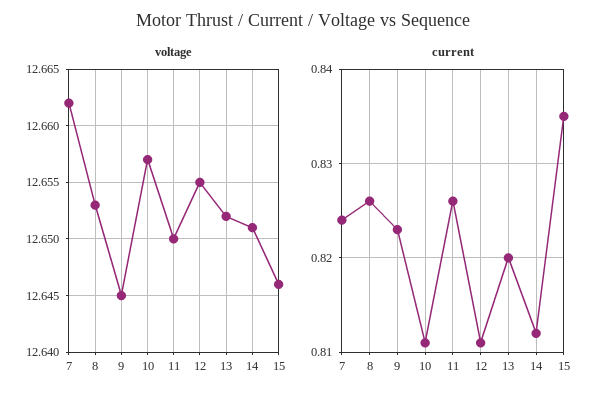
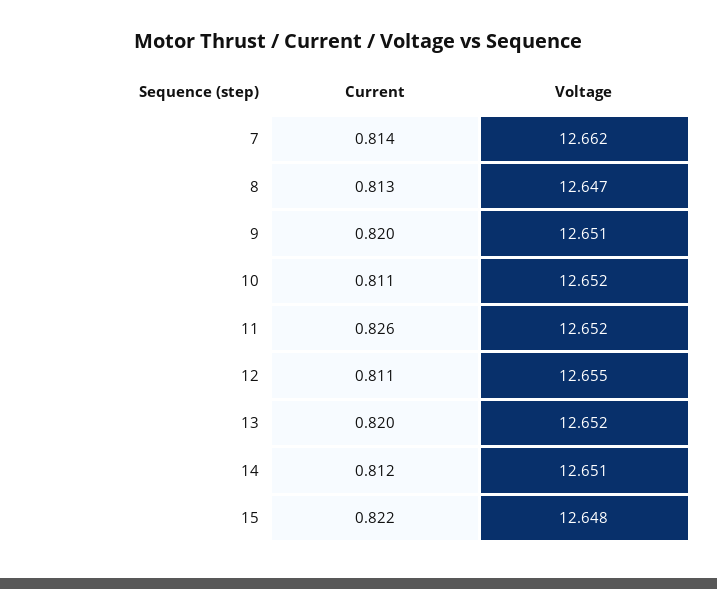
  {
    "voltage": {
      "7": 12.662,
-     "8": 12.653,
+     "8": 12.647,
-     "9": 12.645,
+     "9": 12.651,
-     "10": 12.657,
+     "10": 12.652,
-     "11": 12.65,
+     "11": 12.652,
      "12": 12.655,
      "13": 12.652,
      "14": 12.651,
-     "15": 12.646
+     "15": 12.648
    },
    "current": {
-     "7": 0.824,
+     "7": 0.814,
-     "8": 0.826,
+     "8": 0.813,
-     "9": 0.823,
+     "9": 0.82,
      "10": 0.811,
      "11": 0.826,
      "12": 0.811,
      "13": 0.82,
      "14": 0.812,
-     "15": 0.835
+     "15": 0.822
    }
  }

